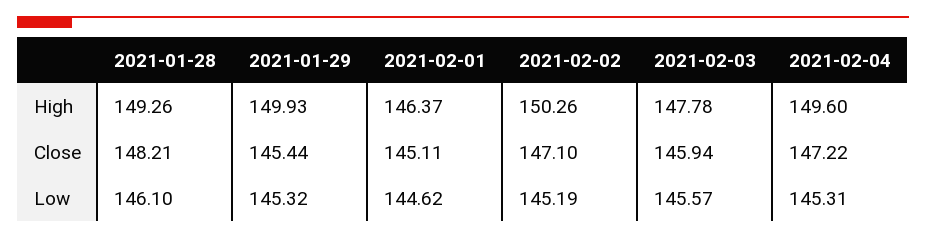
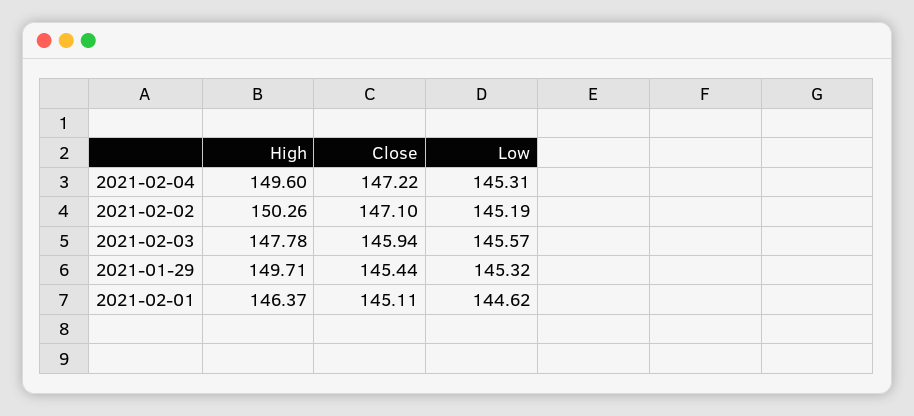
  {
-   "2021-01-28": {
-     "High": 149.26,
-     "Close": 148.21,
-     "Low": 146.1
-   },
    "2021-01-29": {
-     "High": 149.93,
+     "High": 149.71,
      "Close": 145.44,
      "Low": 145.32
    },
    "2021-02-01": {
      "High": 146.37,
      "Close": 145.11,
      "Low": 144.62
    },
    "2021-02-02": {
      "High": 150.26,
      "Close": 147.1,
      "Low": 145.19
    },
    "2021-02-03": {
      "High": 147.78,
      "Close": 145.94,
      "Low": 145.57
    },
    "2021-02-04": {
      "High": 149.6,
      "Close": 147.22,
      "Low": 145.31
    }
  }

